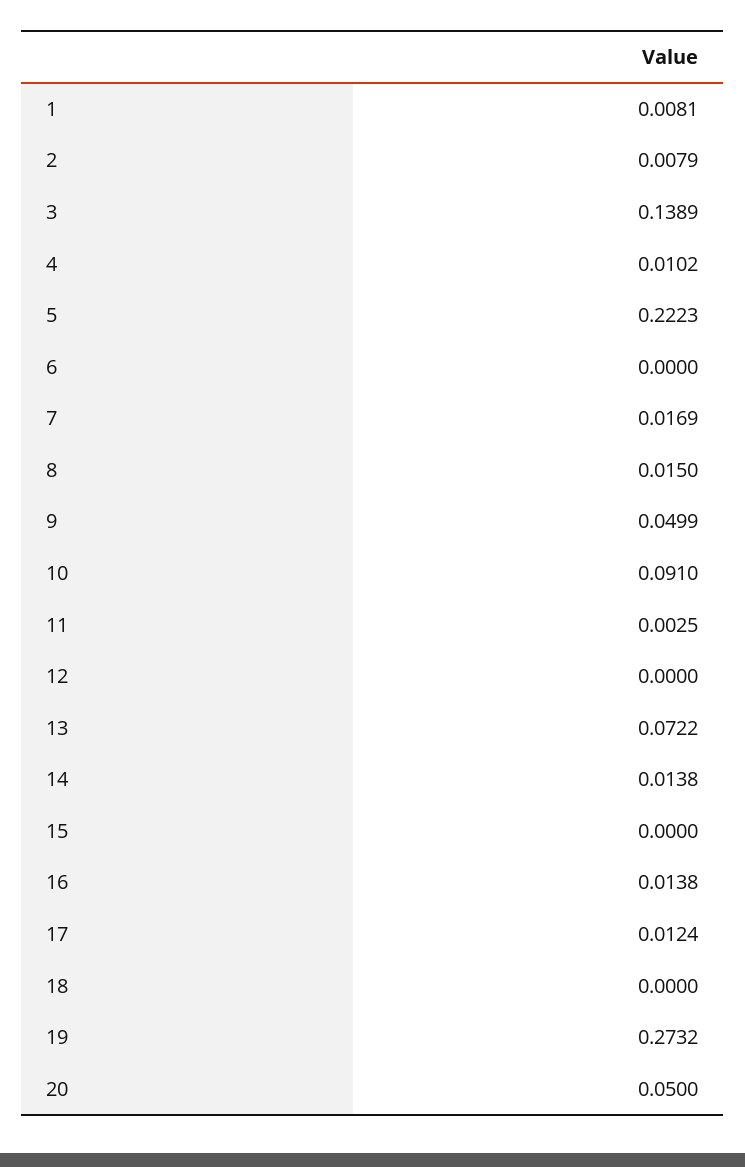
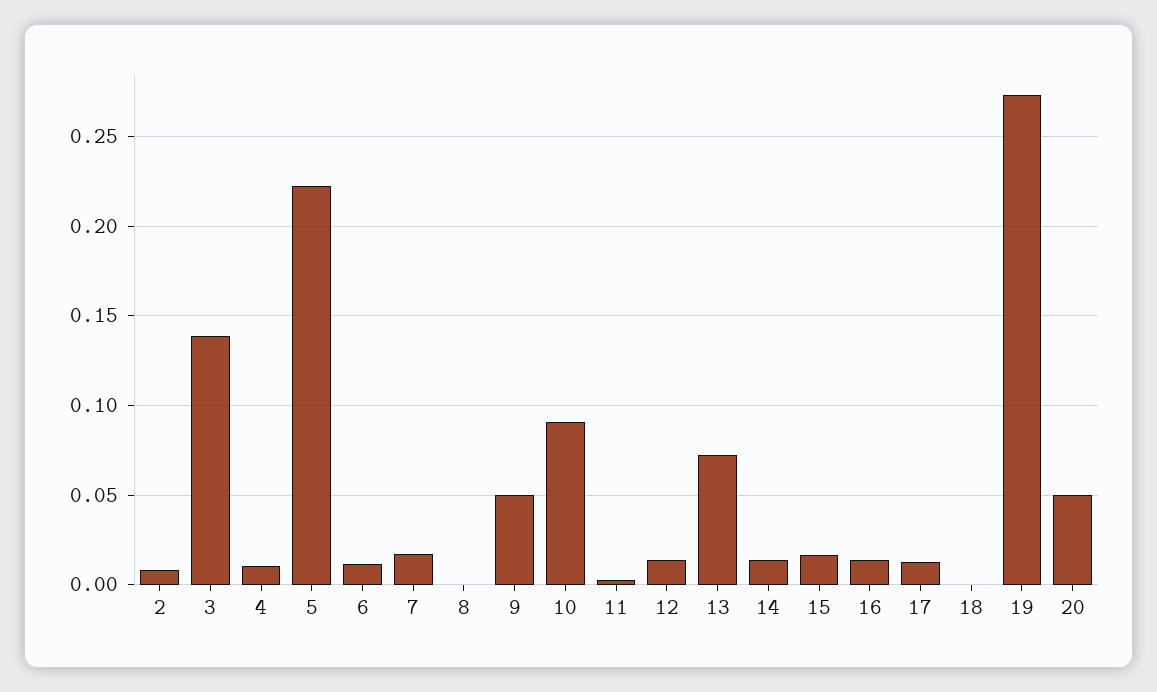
  {
-   "1": 0.0081,
    "2": 0.0079,
    "3": 0.1389,
    "4": 0.0102,
    "5": 0.2223,
-   "6": 0,
+   "6": 0.01,
    "7": 0.0169,
-   "8": 0.015,
+   "8": 0,
    "9": 0.0499,
    "10": 0.091,
    "11": 0.0025,
-   "12": 0,
+   "12": 0.015,
    "13": 0.0722,
    "14": 0.0138,
-   "15": 0,
+   "15": 0.015,
    "16": 0.0138,
    "17": 0.0124,
    "18": 0,
    "19": 0.2732,
    "20": 0.05
  }

